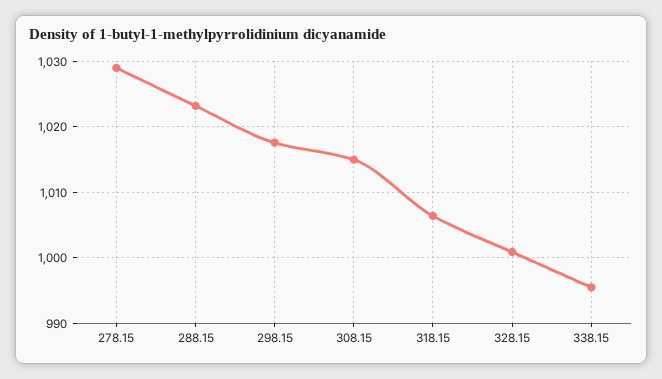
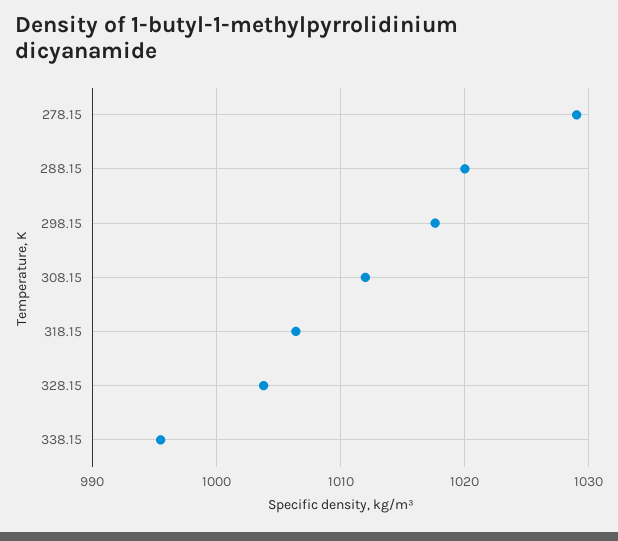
  {
    "278.15": 1029,
-   "288.15": 1023,
+   "288.15": 1020,
    "298.15": 1018,
-   "308.15": 1015,
+   "308.15": 1012,
    "318.15": 1006,
-   "328.15": 1001,
+   "328.15": 1004,
    "338.15": 996
  }

